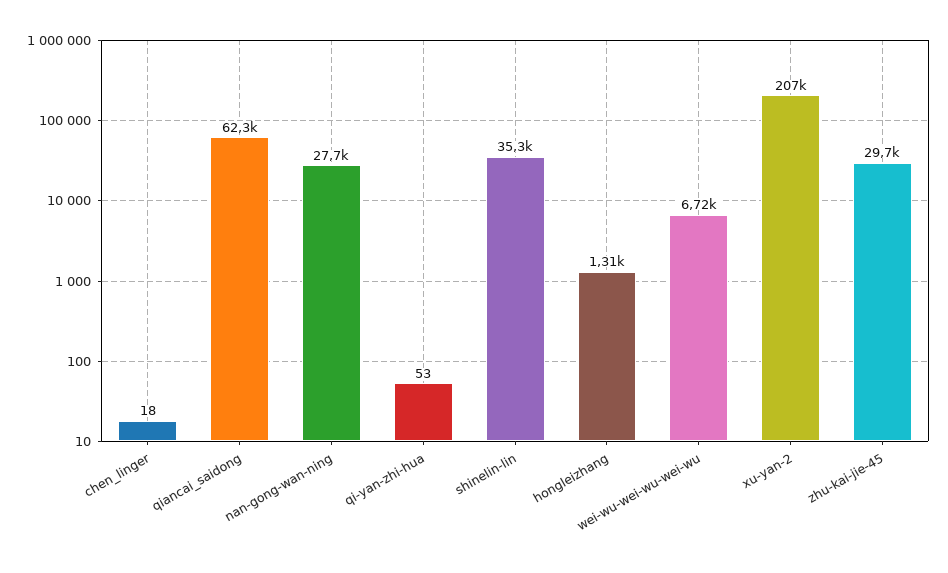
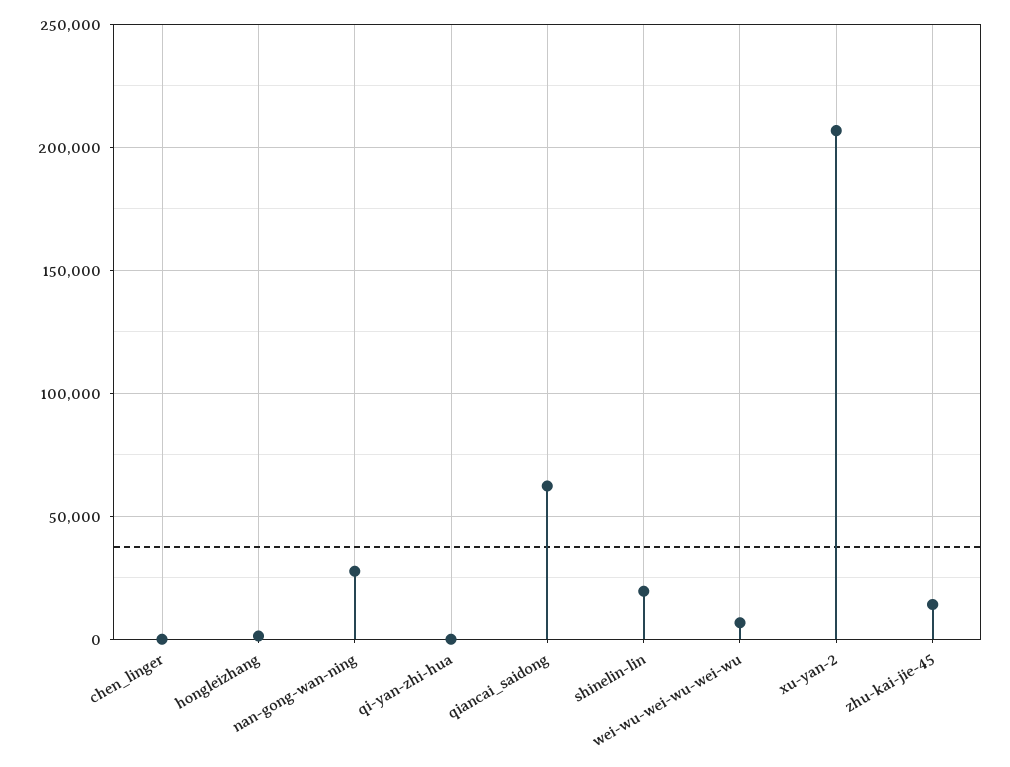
  {
    "chen_linger": 18,
    "qiancai_saidong": 62300,
    "nan-gong-wan-ning": 27700,
    "qi-yan-zhi-hua": 53,
-   "shinelin-lin": 35300,
+   "shinelin-lin": 20000,
    "hongleizhang": 1310,
    "wei-wu-wei-wu-wei-wu": 6720,
    "xu-yan-2": 207000,
-   "zhu-kai-jie-45": 29700
+   "zhu-kai-jie-45": 15000
  }

